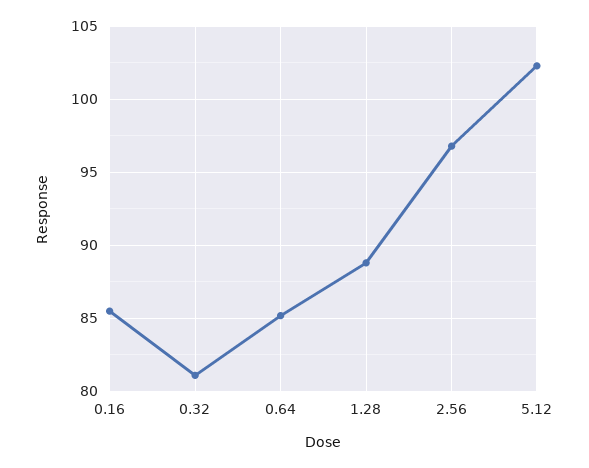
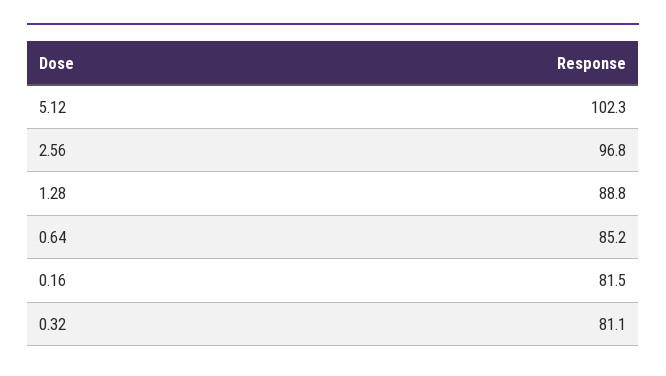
  {
-   "0.16": 85.5,
+   "0.16": 81.5,
    "0.32": 81.1,
    "0.64": 85.2,
    "1.28": 88.8,
    "2.56": 96.8,
    "5.12": 102.3
  }

